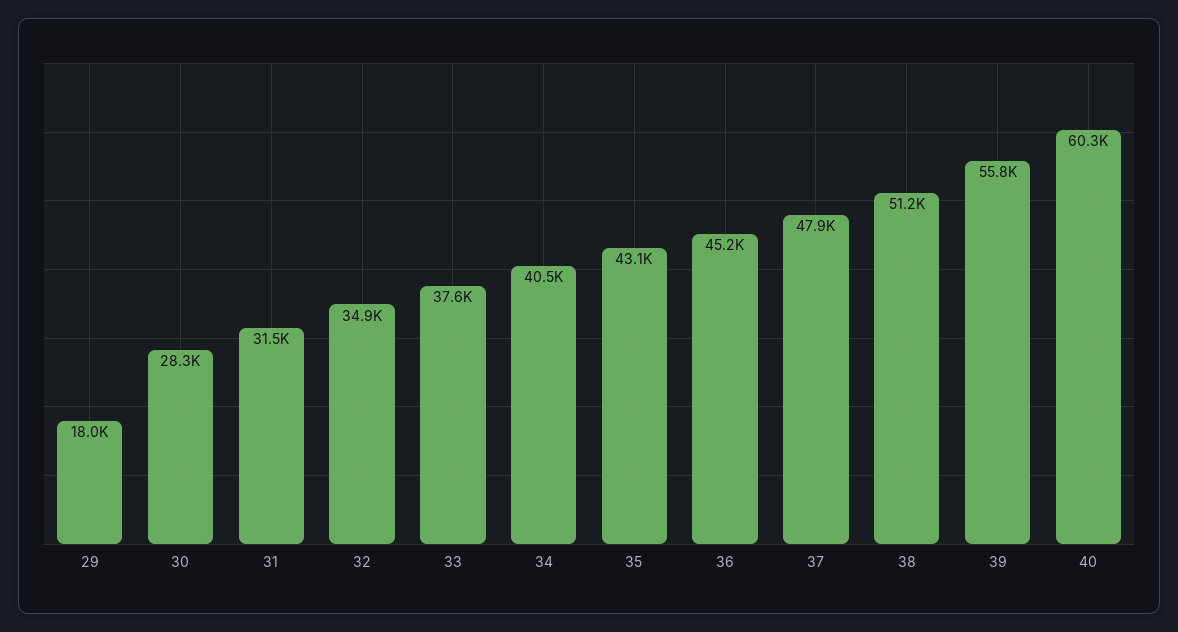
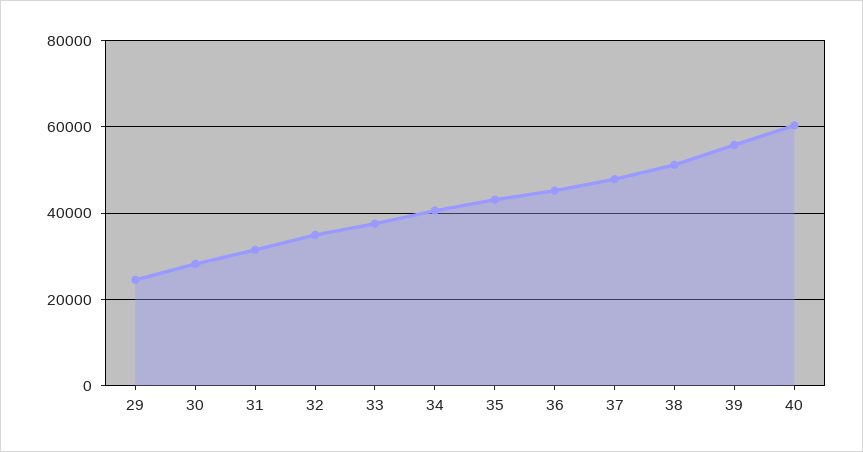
  {
-   "29": 18000,
+   "29": 24000,
    "30": 28300,
    "31": 31500,
    "32": 34900,
    "33": 37600,
    "34": 40500,
    "35": 43100,
    "36": 45200,
    "37": 47900,
    "38": 51200,
    "39": 55800,
    "40": 60300
  }

